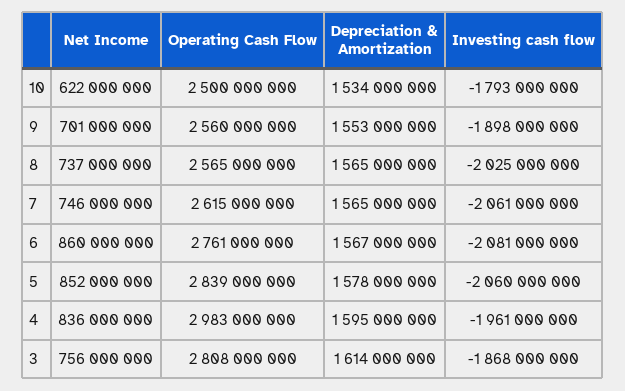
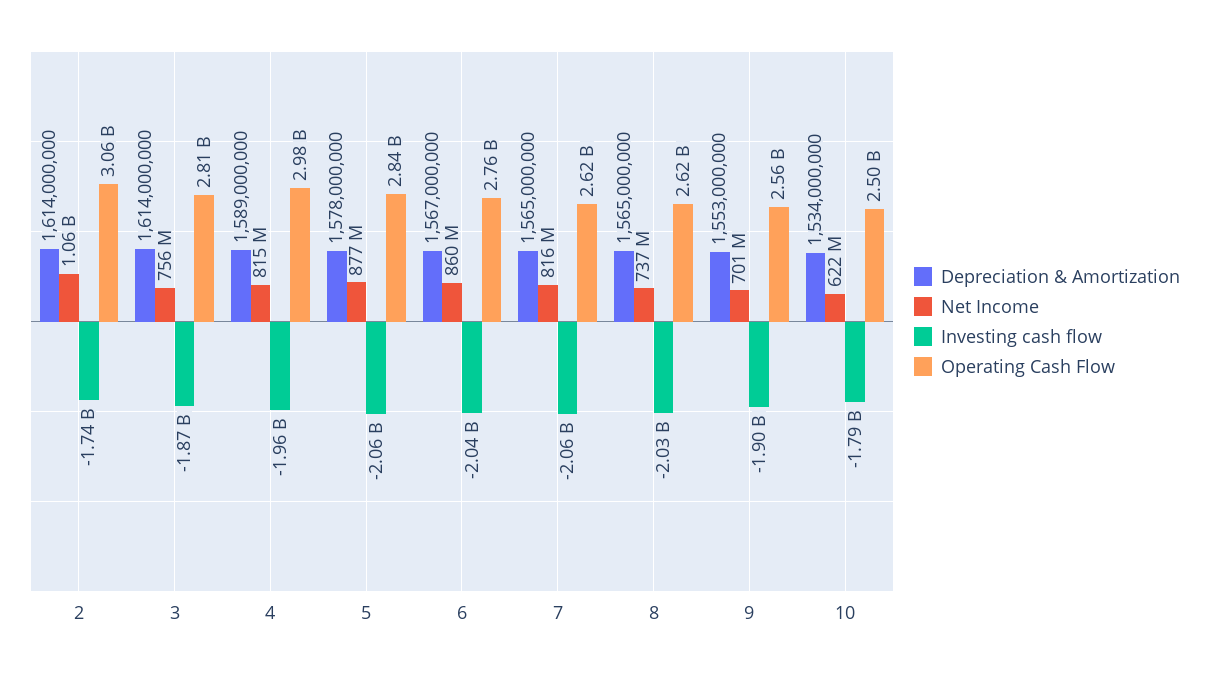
  {
    "Net Income": {
      "10": 622000000,
      "9": 701000000,
      "8": 737000000,
-     "7": 746000000,
+     "7": 816000000,
      "6": 860000000,
-     "5": 852000000,
+     "5": 877000000,
-     "4": 836000000,
+     "4": 815000000,
-     "3": 756000000
+     "3": 756000000,
+     "2": 1060000000
    },
    "Operating Cash Flow": {
      "10": 2500000000,
      "9": 2560000000,
-     "8": 2565000000,
+     "8": 2620000000,
      "7": 2615000000,
      "6": 2761000000,
      "5": 2839000000,
      "4": 2983000000,
-     "3": 2808000000
+     "3": 2808000000,
+     "2": 3060000000
    },
    "Depreciation & Amortization": {
      "10": 1534000000,
      "9": 1553000000,
      "8": 1565000000,
      "7": 1565000000,
      "6": 1567000000,
      "5": 1578000000,
-     "4": 1595000000,
+     "4": 1589000000,
-     "3": 1614000000
+     "3": 1614000000,
+     "2": 1614000000
    },
    "Investing cash flow": {
      "10": -1793000000,
      "9": -1898000000,
      "8": -2025000000,
      "7": -2061000000,
-     "6": -2081000000,
+     "6": -2040000000,
      "5": -2060000000,
      "4": -1961000000,
-     "3": -1868000000
+     "3": -1868000000,
+     "2": -1740000000
    }
  }

